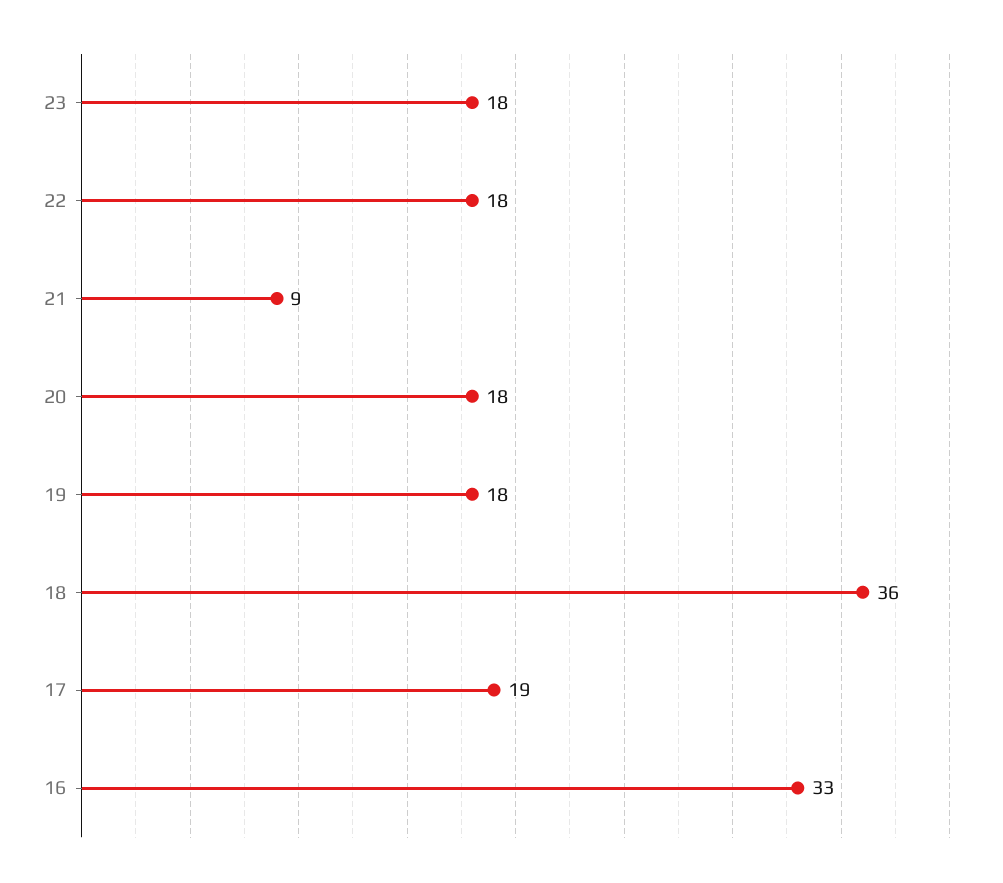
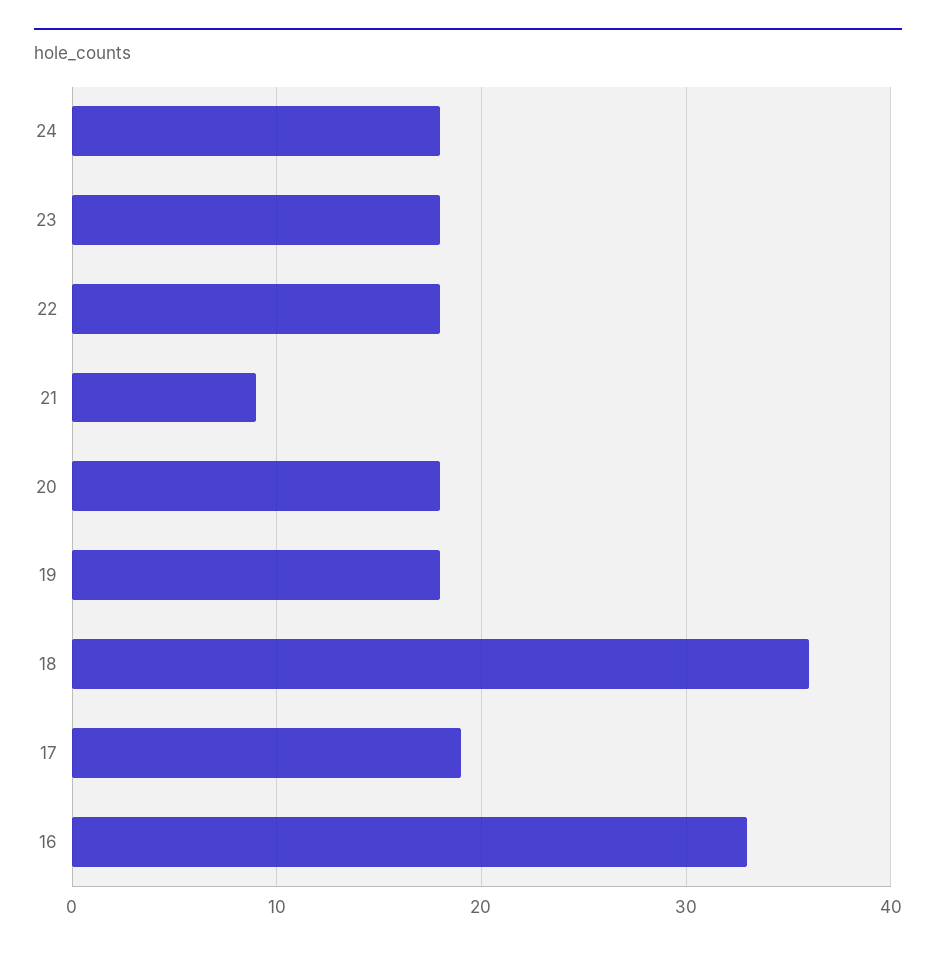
  {
    "23": 18,
    "22": 18,
    "21": 9,
    "20": 18,
    "19": 18,
    "18": 36,
    "17": 19,
-   "16": 33
+   "16": 33,
+   "24": 18
  }

